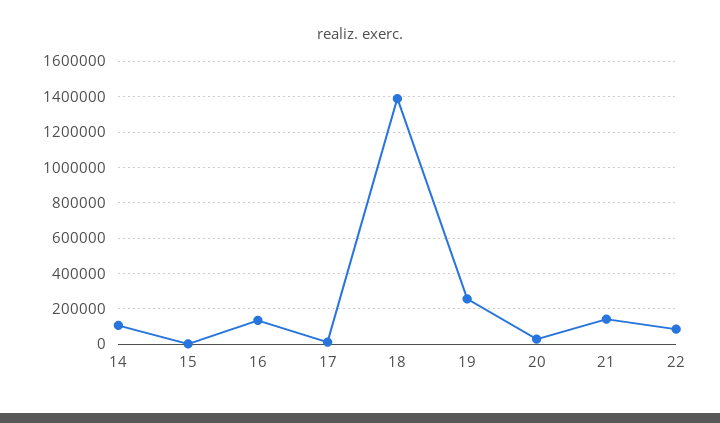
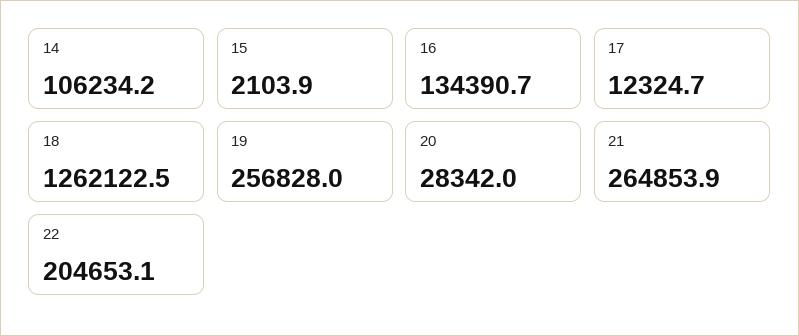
  {
    "14": 106234.2,
    "15": 2103.9,
    "16": 134390.7,
    "17": 12324.7,
-   "18": 1400000,
+   "18": 1262122.5,
    "19": 256828,
    "20": 28342,
-   "21": 150000,
+   "21": 264853.9,
-   "22": 100000
+   "22": 204653.1
  }

